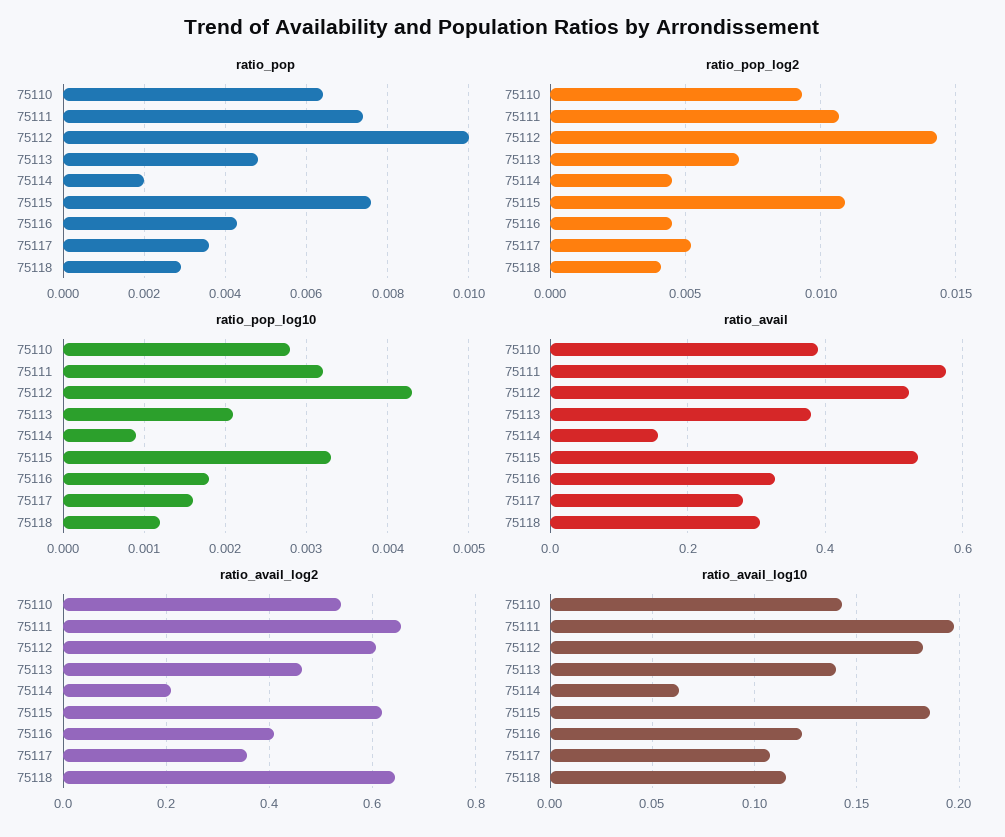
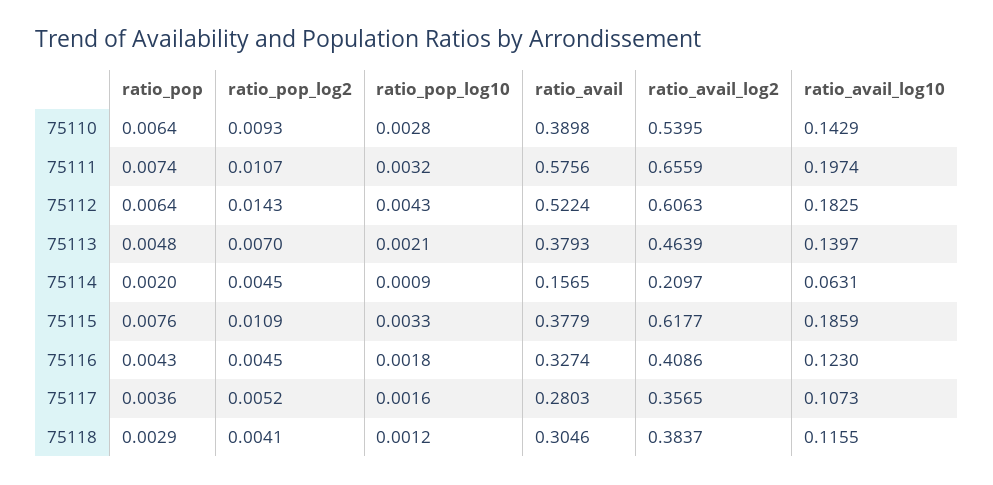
  {
    "ratio_pop": {
      "75110": 0.0064,
      "75111": 0.0074,
-     "75112": 0.01,
+     "75112": 0.0064,
      "75113": 0.0048,
      "75114": 0.002,
      "75115": 0.0076,
      "75116": 0.0043,
      "75117": 0.0036,
      "75118": 0.0029
    },
    "ratio_pop_log2": {
      "75110": 0.0093,
      "75111": 0.0107,
      "75112": 0.0143,
      "75113": 0.007,
      "75114": 0.0045,
      "75115": 0.0109,
      "75116": 0.0045,
      "75117": 0.0052,
      "75118": 0.0041
    },
    "ratio_pop_log10": {
      "75110": 0.0028,
      "75111": 0.0032,
      "75112": 0.0043,
      "75113": 0.0021,
      "75114": 0.0009,
      "75115": 0.0033,
      "75116": 0.0018,
      "75117": 0.0016,
      "75118": 0.0012
    },
    "ratio_avail": {
      "75110": 0.3898,
      "75111": 0.5756,
      "75112": 0.5224,
      "75113": 0.3793,
      "75114": 0.1565,
-     "75115": 0.54,
+     "75115": 0.3779,
      "75116": 0.3274,
      "75117": 0.2803,
      "75118": 0.3046
    },
    "ratio_avail_log2": {
      "75110": 0.5395,
      "75111": 0.6559,
      "75112": 0.6063,
      "75113": 0.4639,
      "75114": 0.2097,
      "75115": 0.6177,
      "75116": 0.4086,
      "75117": 0.3565,
-     "75118": 0.64
+     "75118": 0.3837
    },
    "ratio_avail_log10": {
      "75110": 0.1429,
      "75111": 0.1974,
      "75112": 0.1825,
      "75113": 0.1397,
      "75114": 0.0631,
      "75115": 0.1859,
      "75116": 0.123,
      "75117": 0.1073,
      "75118": 0.1155
    }
  }

